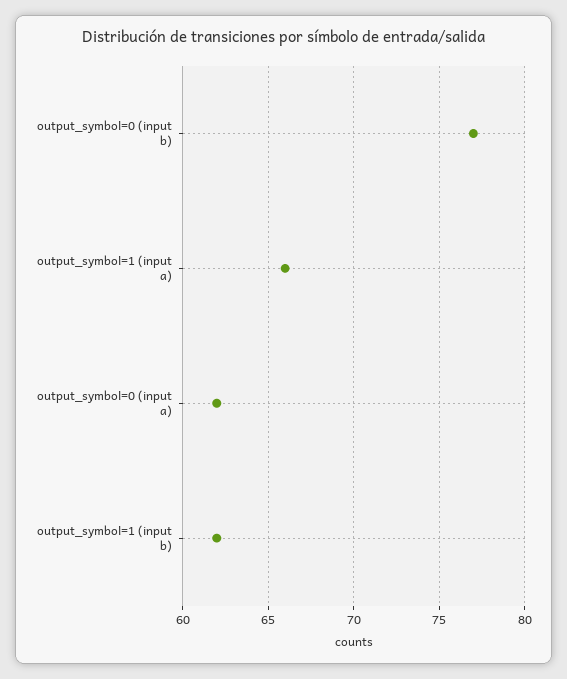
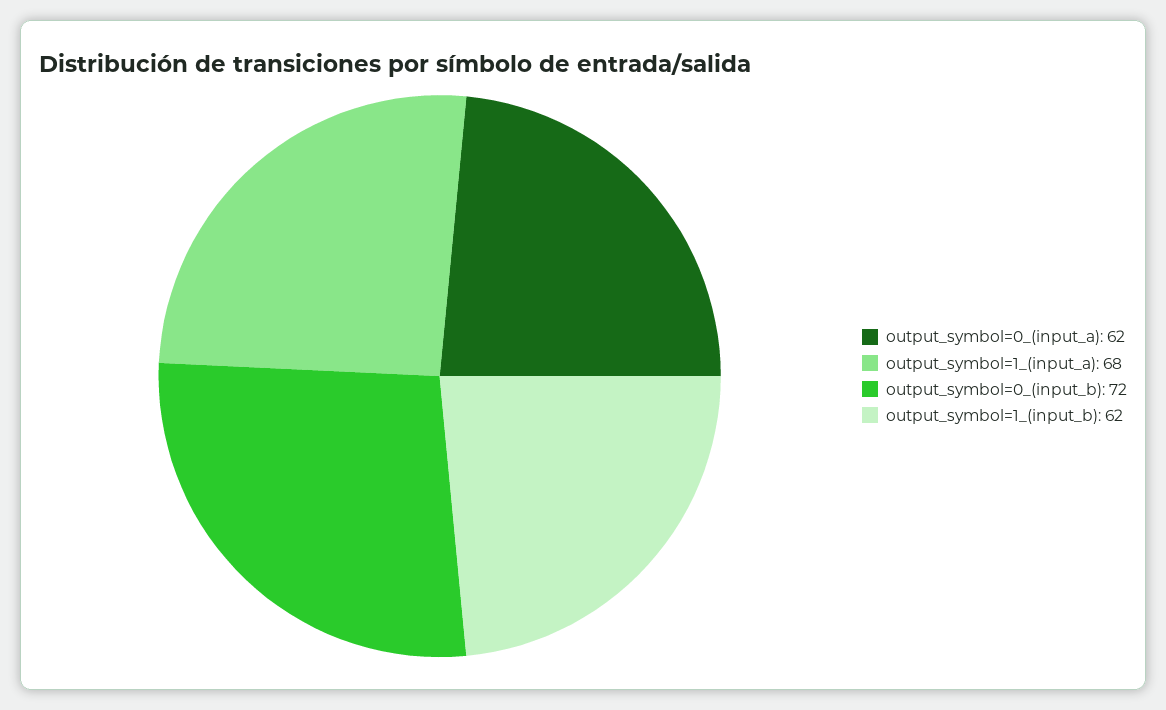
  {
-   "output_symbol=0 (input b)": 77,
+   "output_symbol=0 (input b)": 72,
-   "output_symbol=1 (input a)": 66,
+   "output_symbol=1 (input a)": 68,
    "output_symbol=0 (input a)": 62,
    "output_symbol=1 (input b)": 62
  }

